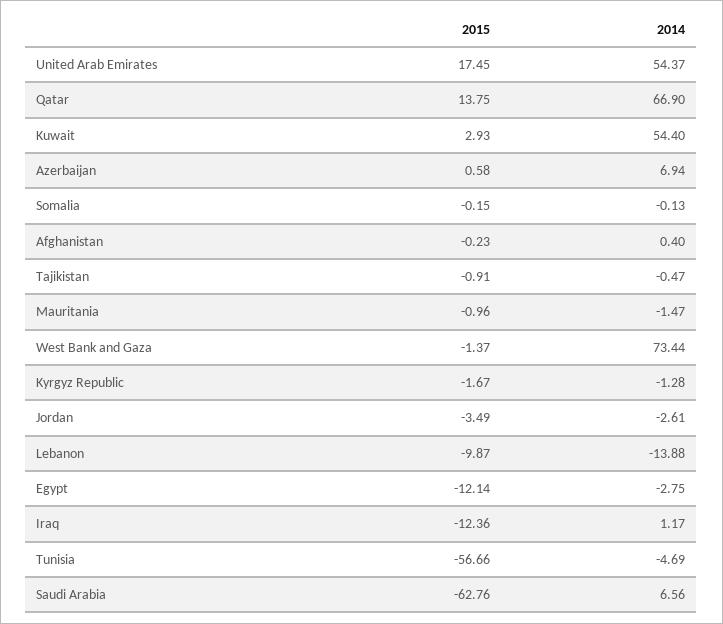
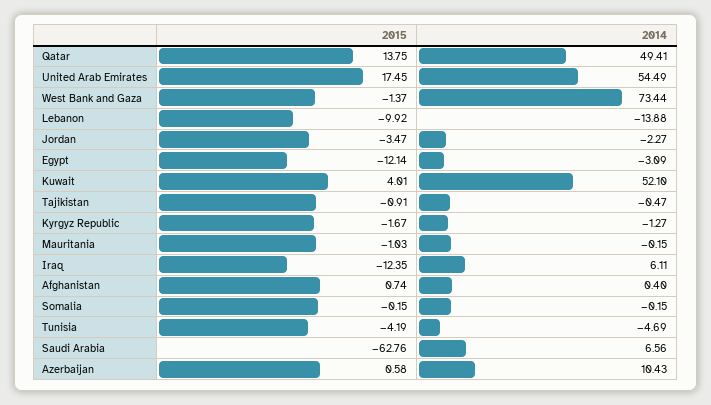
  {
    "2015": {
      "United Arab Emirates": 17.45,
      "Qatar": 13.75,
-     "Kuwait": 2.93,
+     "Kuwait": 4.01,
      "Azerbaijan": 0.58,
      "Somalia": -0.15,
-     "Afghanistan": -0.23,
+     "Afghanistan": 0.74,
      "Tajikistan": -0.91,
-     "Mauritania": -0.96,
+     "Mauritania": -1.03,
      "West Bank and Gaza": -1.37,
      "Kyrgyz Republic": -1.67,
-     "Jordan": -3.49,
+     "Jordan": -3.47,
-     "Lebanon": -9.87,
+     "Lebanon": -9.92,
      "Egypt": -12.14,
-     "Iraq": -12.36,
+     "Iraq": -12.35,
-     "Tunisia": -56.66,
+     "Tunisia": -4.19,
      "Saudi Arabia": -62.76
    },
    "2014": {
-     "United Arab Emirates": 54.37,
+     "United Arab Emirates": 54.49,
-     "Qatar": 66.9,
+     "Qatar": 49.41,
-     "Kuwait": 54.4,
+     "Kuwait": 52.1,
-     "Azerbaijan": 6.94,
+     "Azerbaijan": 10.43,
-     "Somalia": -0.13,
+     "Somalia": -0.15,
      "Afghanistan": 0.4,
      "Tajikistan": -0.47,
-     "Mauritania": -1.47,
+     "Mauritania": -0.15,
      "West Bank and Gaza": 73.44,
-     "Kyrgyz Republic": -1.28,
+     "Kyrgyz Republic": -1.27,
-     "Jordan": -2.61,
+     "Jordan": -2.27,
      "Lebanon": -13.88,
-     "Egypt": -2.75,
+     "Egypt": -3.09,
-     "Iraq": 1.17,
+     "Iraq": 6.11,
      "Tunisia": -4.69,
      "Saudi Arabia": 6.56
    }
  }

